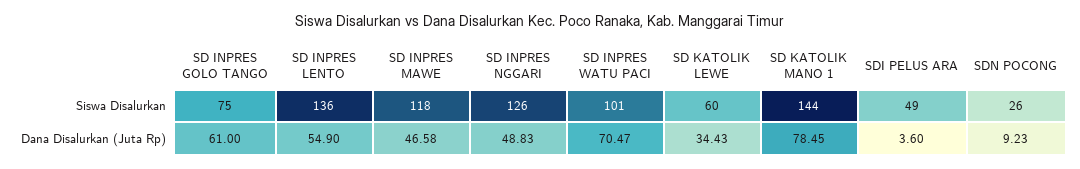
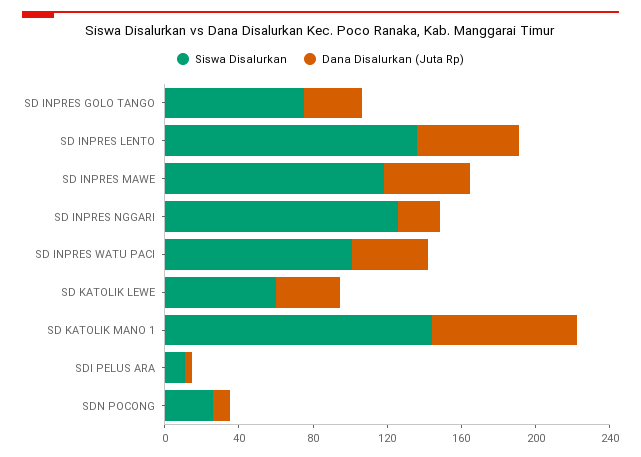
  {
    "Siswa Disalurkan": {
      "SD INPRES GOLO TANGO": 75,
      "SD INPRES LENTO": 136,
      "SD INPRES MAWE": 118,
      "SD INPRES NGGARI": 126,
      "SD INPRES WATU PACI": 101,
      "SD KATOLIK LEWE": 60,
      "SD KATOLIK MANO 1": 144,
-     "SDI PELUS ARA": 49,
+     "SDI PELUS ARA": 10,
      "SDN POCONG": 26
    },
    "Dana Disalurkan (Juta Rp)": {
-     "SD INPRES GOLO TANGO": 61,
+     "SD INPRES GOLO TANGO": 30,
      "SD INPRES LENTO": 54.9,
      "SD INPRES MAWE": 46.58,
-     "SD INPRES NGGARI": 48.83,
+     "SD INPRES NGGARI": 20,
-     "SD INPRES WATU PACI": 70.47,
+     "SD INPRES WATU PACI": 40,
      "SD KATOLIK LEWE": 34.43,
      "SD KATOLIK MANO 1": 78.45,
      "SDI PELUS ARA": 3.6,
      "SDN POCONG": 9.23
    }
  }

